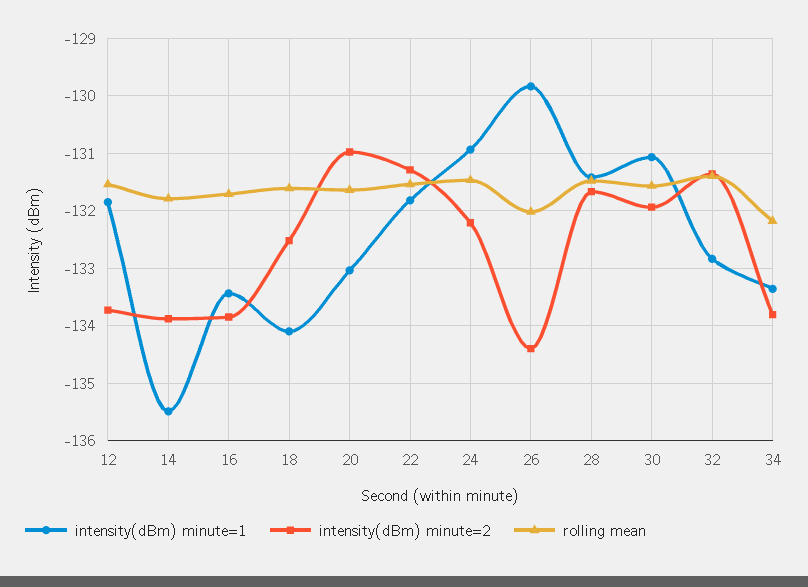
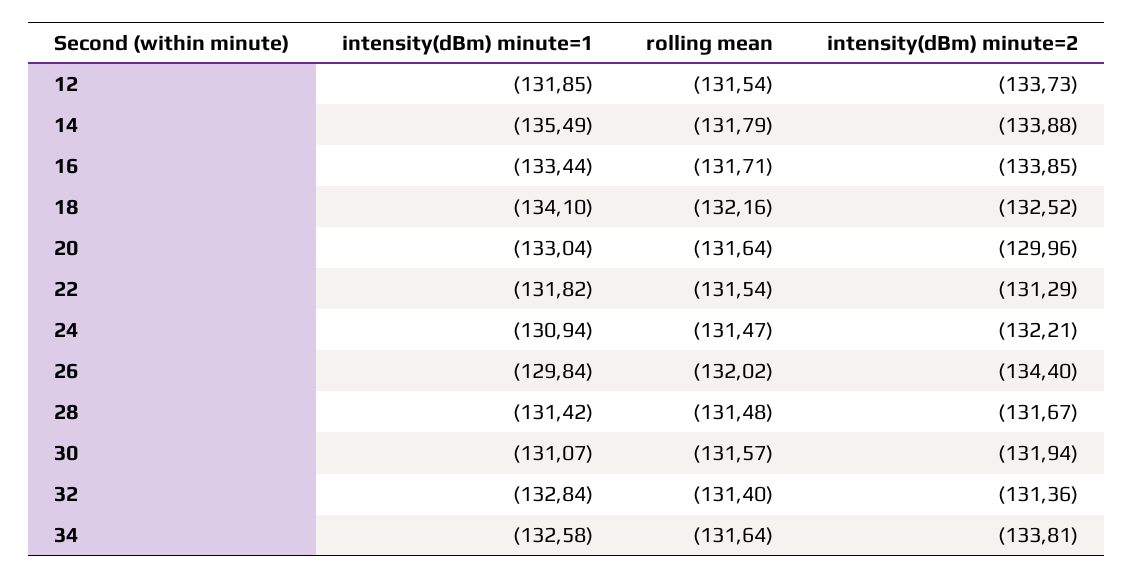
  {
    "intensity(dBm) minute=1": {
      "12": -131.85,
      "14": -135.49,
      "16": -133.44,
      "18": -134.1,
      "20": -133.04,
      "22": -131.82,
      "24": -130.94,
      "26": -129.84,
      "28": -131.42,
      "30": -131.07,
      "32": -132.84,
-     "34": -133.4
+     "34": -132.58
    },
    "intensity(dBm) minute=2": {
      "12": -133.73,
      "14": -133.88,
      "16": -133.85,
      "18": -132.52,
-     "20": -131,
+     "20": -129.96,
      "22": -131.29,
      "24": -132.21,
      "26": -134.4,
      "28": -131.67,
      "30": -131.94,
      "32": -131.36,
      "34": -133.81
    },
    "rolling mean": {
      "12": -131.54,
      "14": -131.79,
      "16": -131.71,
-     "18": -131.6,
+     "18": -132.16,
      "20": -131.64,
      "22": -131.54,
      "24": -131.47,
      "26": -132.02,
      "28": -131.48,
      "30": -131.57,
      "32": -131.4,
-     "34": -132.2
+     "34": -131.64
    }
  }

